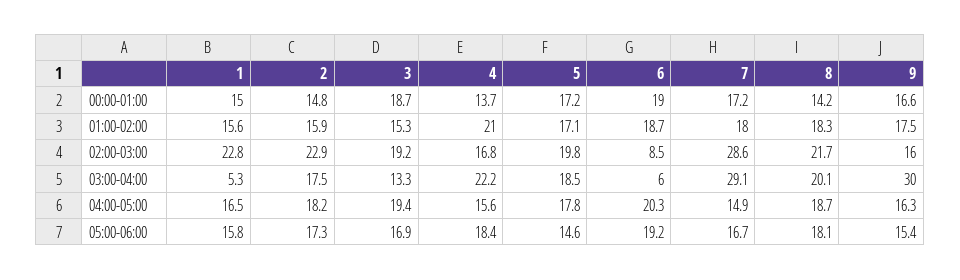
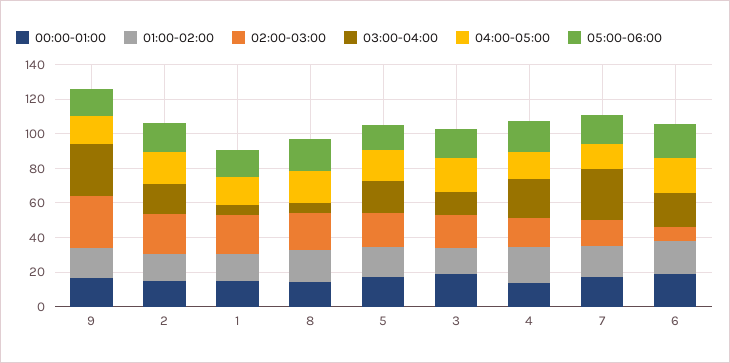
  {
    "00:00-01:00": {
      "1": 15,
      "2": 14.8,
      "3": 18.7,
      "4": 13.7,
      "5": 17.2,
      "6": 19,
      "7": 17.2,
      "8": 14.2,
      "9": 16.6
    },
    "01:00-02:00": {
      "1": 15.6,
      "2": 15.9,
      "3": 15.3,
      "4": 21,
      "5": 17.1,
      "6": 18.7,
      "7": 18,
      "8": 18.3,
      "9": 17.5
    },
    "02:00-03:00": {
      "1": 22.8,
      "2": 22.9,
      "3": 19.2,
      "4": 16.8,
      "5": 19.8,
      "6": 8.5,
-     "7": 28.6,
+     "7": 15,
      "8": 21.7,
-     "9": 16
+     "9": 30
    },
    "03:00-04:00": {
      "1": 5.3,
      "2": 17.5,
      "3": 13.3,
      "4": 22.2,
      "5": 18.5,
-     "6": 6,
+     "6": 20,
      "7": 29.1,
-     "8": 20.1,
+     "8": 5,
      "9": 30
    },
    "04:00-05:00": {
      "1": 16.5,
      "2": 18.2,
      "3": 19.4,
      "4": 15.6,
      "5": 17.8,
      "6": 20.3,
      "7": 14.9,
      "8": 18.7,
      "9": 16.3
    },
    "05:00-06:00": {
      "1": 15.8,
      "2": 17.3,
      "3": 16.9,
      "4": 18.4,
      "5": 14.6,
      "6": 19.2,
      "7": 16.7,
      "8": 18.1,
      "9": 15.4
    }
  }

